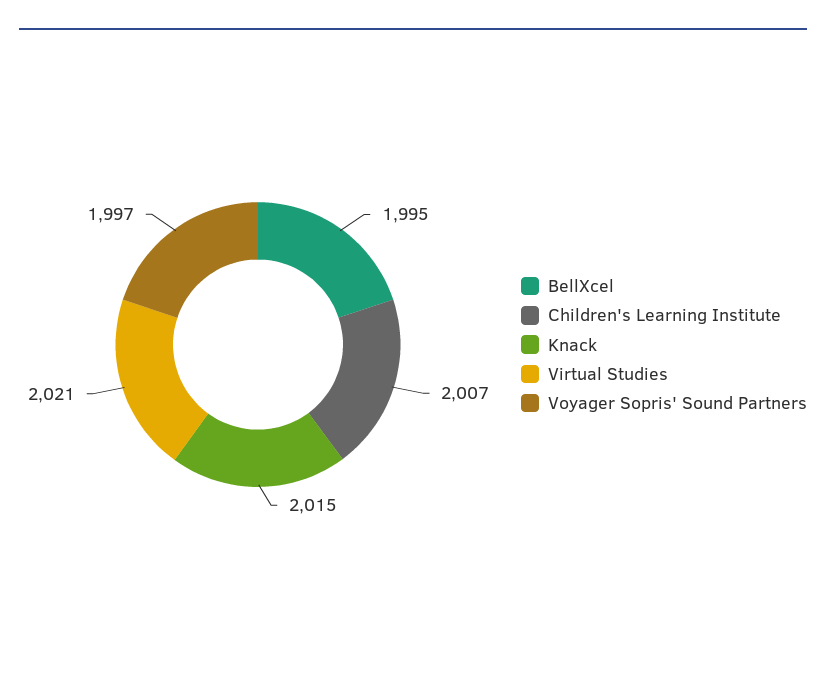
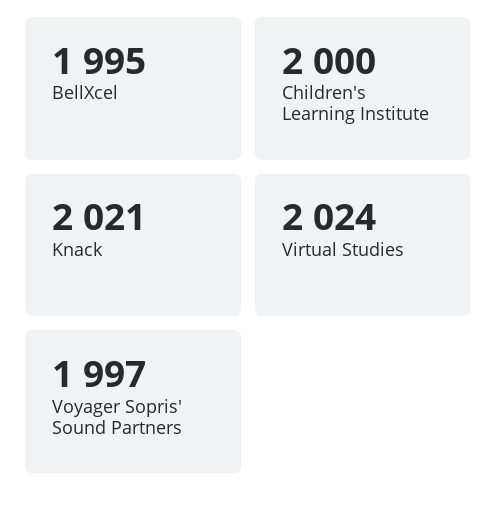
  {
    "BellXcel": 1995,
-   "Children's Learning Institute": 2007,
+   "Children's Learning Institute": 2000,
-   "Knack": 2015,
+   "Knack": 2021,
-   "Virtual Studies": 2021,
+   "Virtual Studies": 2024,
    "Voyager Sopris' Sound Partners": 1997
  }

